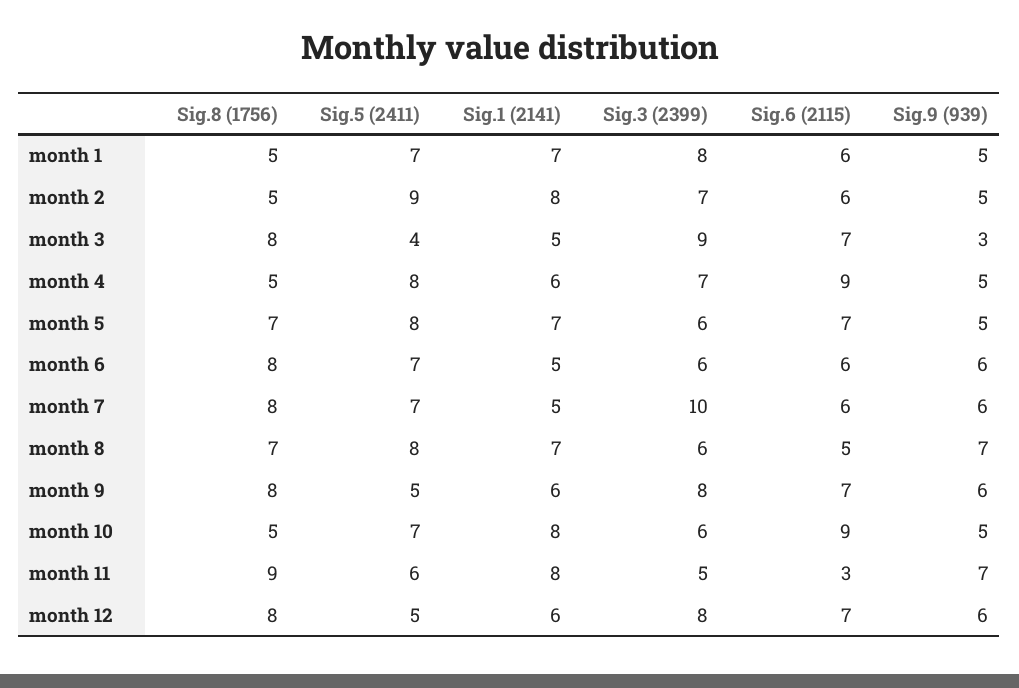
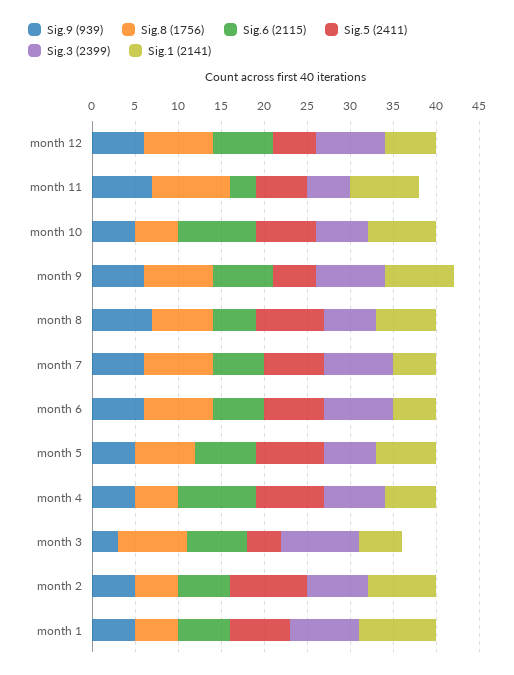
  {
    "Sig.8 (1756)": {
      "month 1": 5,
      "month 2": 5,
      "month 3": 8,
      "month 4": 5,
      "month 5": 7,
      "month 6": 8,
      "month 7": 8,
      "month 8": 7,
      "month 9": 8,
      "month 10": 5,
      "month 11": 9,
      "month 12": 8
    },
    "Sig.5 (2411)": {
      "month 1": 7,
      "month 2": 9,
      "month 3": 4,
      "month 4": 8,
      "month 5": 8,
      "month 6": 7,
      "month 7": 7,
      "month 8": 8,
      "month 9": 5,
      "month 10": 7,
      "month 11": 6,
      "month 12": 5
    },
    "Sig.1 (2141)": {
-     "month 1": 7,
+     "month 1": 9,
      "month 2": 8,
      "month 3": 5,
      "month 4": 6,
      "month 5": 7,
      "month 6": 5,
      "month 7": 5,
      "month 8": 7,
-     "month 9": 6,
+     "month 9": 8,
      "month 10": 8,
      "month 11": 8,
      "month 12": 6
    },
    "Sig.3 (2399)": {
      "month 1": 8,
      "month 2": 7,
      "month 3": 9,
      "month 4": 7,
      "month 5": 6,
-     "month 6": 6,
+     "month 6": 8,
-     "month 7": 10,
+     "month 7": 8,
      "month 8": 6,
      "month 9": 8,
      "month 10": 6,
      "month 11": 5,
      "month 12": 8
    },
    "Sig.6 (2115)": {
      "month 1": 6,
      "month 2": 6,
      "month 3": 7,
      "month 4": 9,
      "month 5": 7,
      "month 6": 6,
      "month 7": 6,
      "month 8": 5,
      "month 9": 7,
      "month 10": 9,
      "month 11": 3,
      "month 12": 7
    },
    "Sig.9 (939)": {
      "month 1": 5,
      "month 2": 5,
      "month 3": 3,
      "month 4": 5,
      "month 5": 5,
      "month 6": 6,
      "month 7": 6,
      "month 8": 7,
      "month 9": 6,
      "month 10": 5,
      "month 11": 7,
      "month 12": 6
    }
  }

